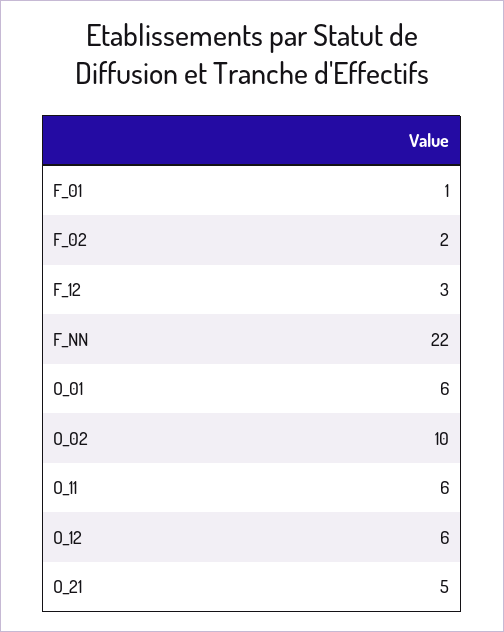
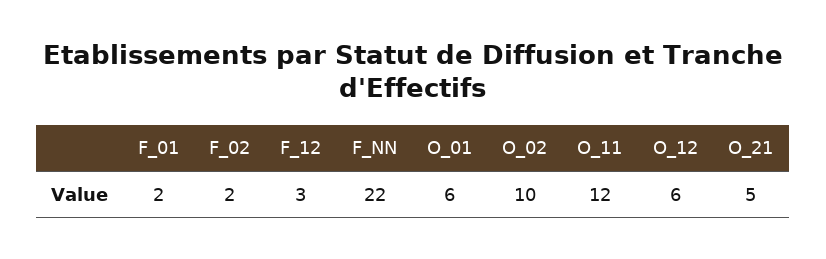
  {
-   "F_01": 1,
+   "F_01": 2,
    "F_02": 2,
    "F_12": 3,
    "F_NN": 22,
    "O_01": 6,
    "O_02": 10,
-   "O_11": 6,
+   "O_11": 12,
    "O_12": 6,
    "O_21": 5
  }

